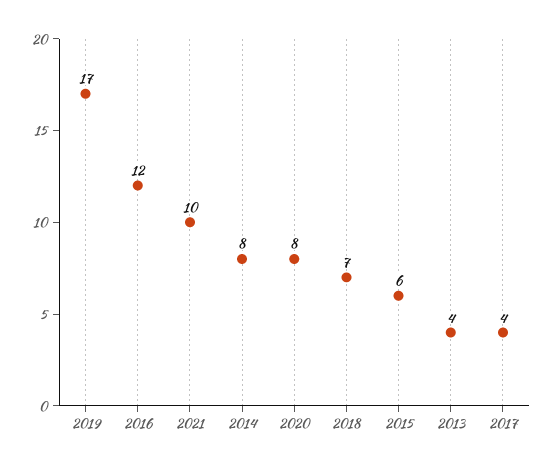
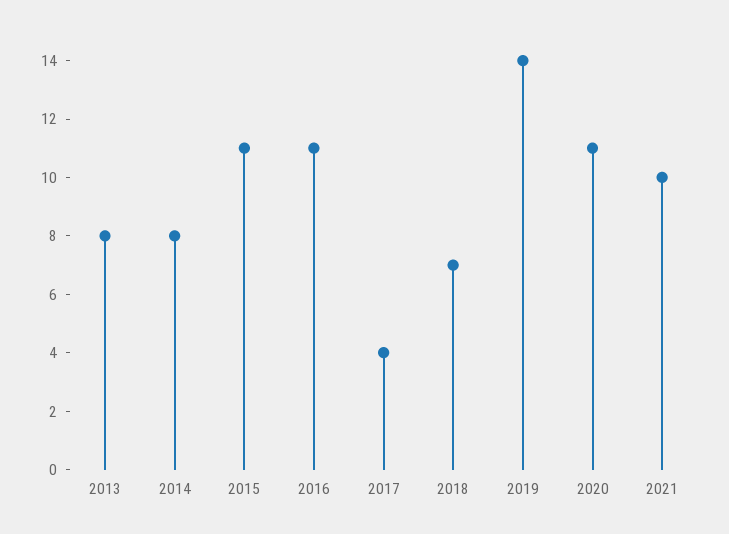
  {
-   "2019": 17,
+   "2019": 14,
-   "2016": 12,
+   "2016": 11,
    "2021": 10,
    "2014": 8,
-   "2020": 8,
+   "2020": 11,
    "2018": 7,
-   "2015": 6,
+   "2015": 11,
-   "2013": 4,
+   "2013": 8,
    "2017": 4
  }

